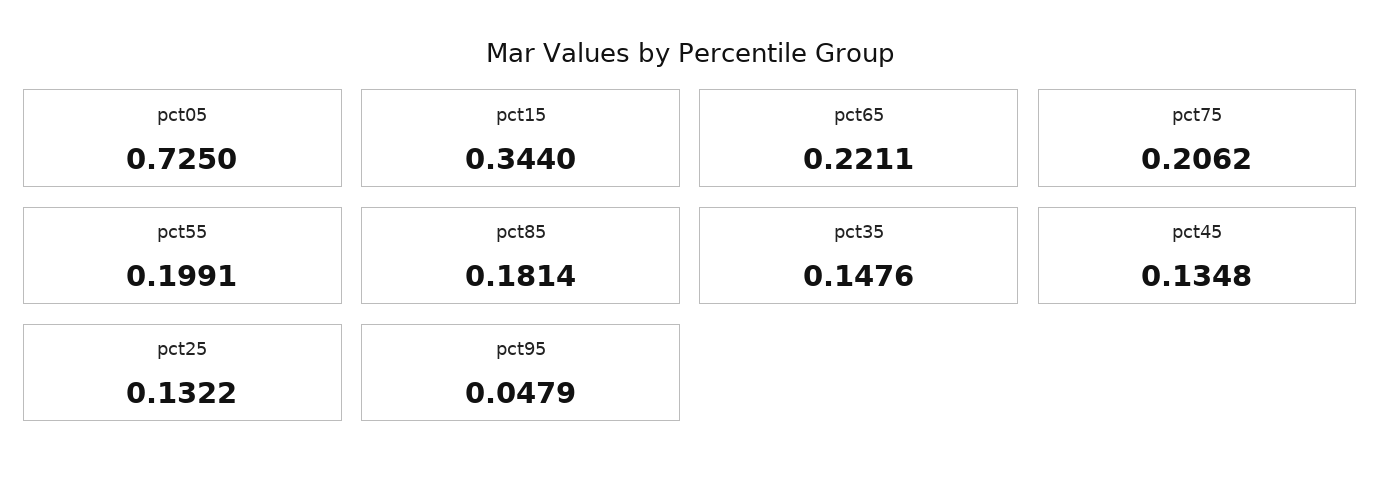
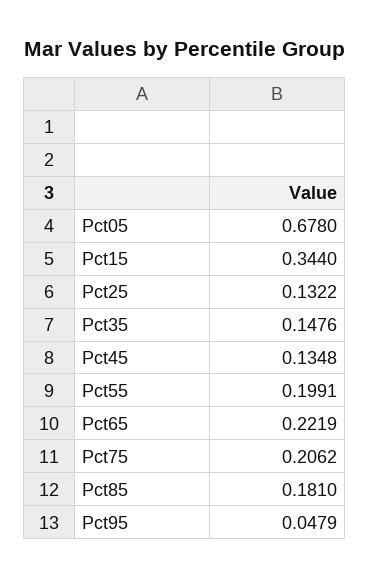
  {
-   "pct05": 0.725,
+   "pct05": 0.678,
    "pct15": 0.344,
-   "pct65": 0.2211,
+   "pct65": 0.2219,
    "pct75": 0.2062,
    "pct55": 0.1991,
-   "pct85": 0.1814,
+   "pct85": 0.181,
    "pct35": 0.1476,
    "pct45": 0.1348,
    "pct25": 0.1322,
    "pct95": 0.0479
  }

